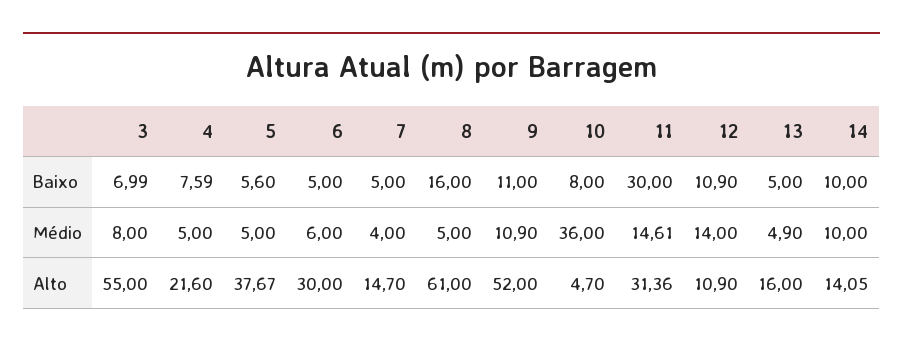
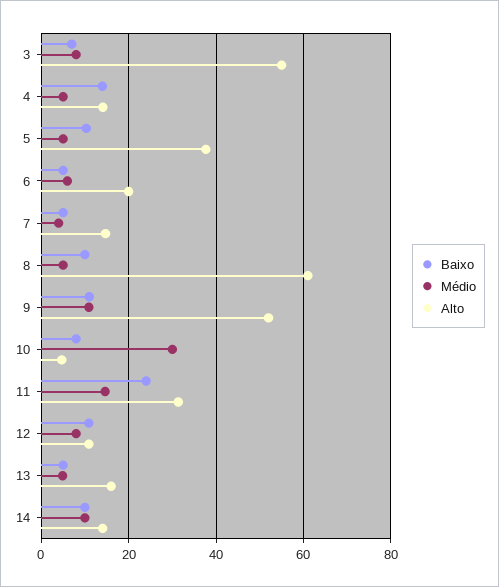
  {
    "Baixo": {
      "3": 6.99,
-     "4": 7.59,
+     "4": 14,
-     "5": 5.6,
+     "5": 10,
      "6": 5,
      "7": 5,
-     "8": 16,
+     "8": 10,
      "9": 11,
      "10": 8,
-     "11": 30,
+     "11": 24,
      "12": 10.9,
      "13": 5,
      "14": 10
    },
    "Médio": {
      "3": 8,
      "4": 5,
      "5": 5,
      "6": 6,
      "7": 4,
      "8": 5,
      "9": 10.9,
-     "10": 36,
+     "10": 30,
      "11": 14.61,
-     "12": 14,
+     "12": 8,
      "13": 4.9,
      "14": 10
    },
    "Alto": {
      "3": 55,
-     "4": 21.6,
+     "4": 14,
      "5": 37.67,
-     "6": 30,
+     "6": 20,
      "7": 14.7,
      "8": 61,
      "9": 52,
      "10": 4.7,
      "11": 31.36,
      "12": 10.9,
      "13": 16,
      "14": 14.05
    }
  }

